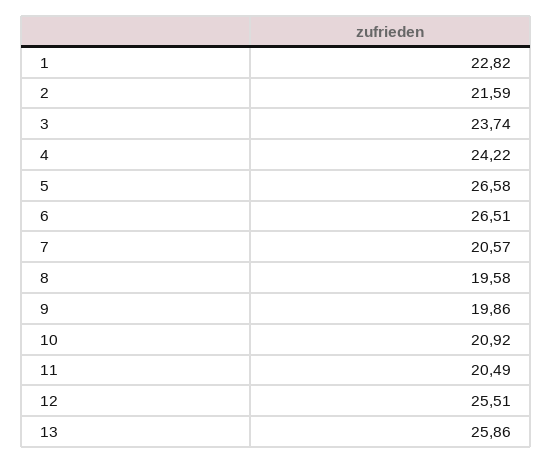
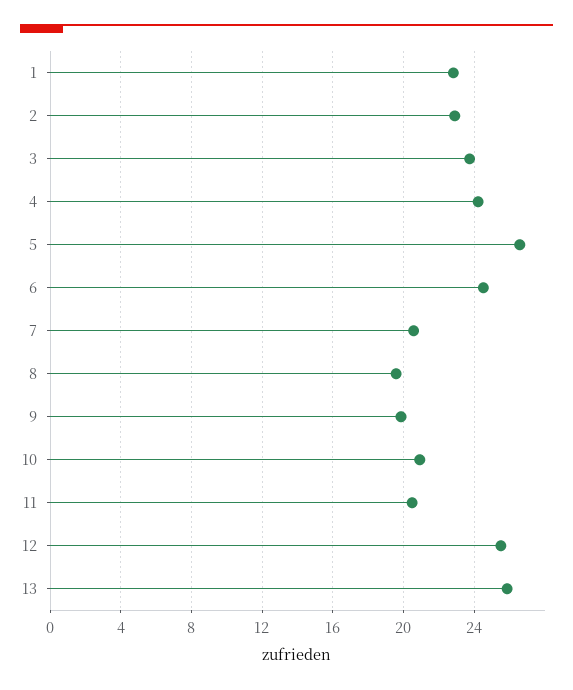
  {
    "1": 22.82,
-   "2": 21.59,
+   "2": 23,
    "3": 23.74,
    "4": 24.22,
    "5": 26.58,
-   "6": 26.51,
+   "6": 24.5,
    "7": 20.57,
    "8": 19.58,
    "9": 19.86,
    "10": 20.92,
    "11": 20.49,
    "12": 25.51,
    "13": 25.86
  }

